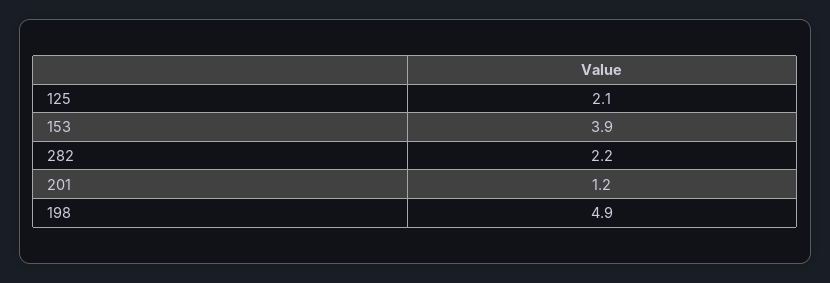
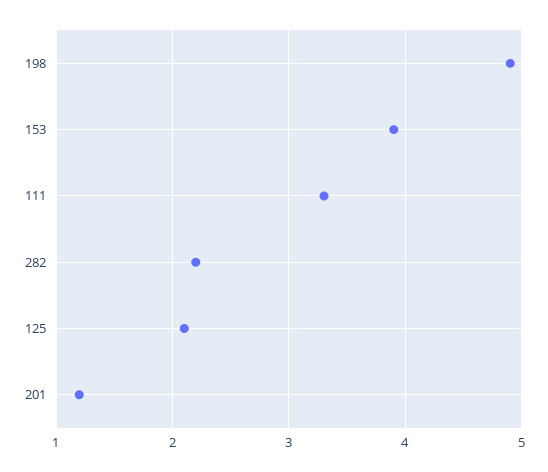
  {
    "125": 2.1,
    "153": 3.9,
    "282": 2.2,
    "201": 1.2,
-   "198": 4.9
+   "198": 4.9,
+   "111": 3.3
  }

